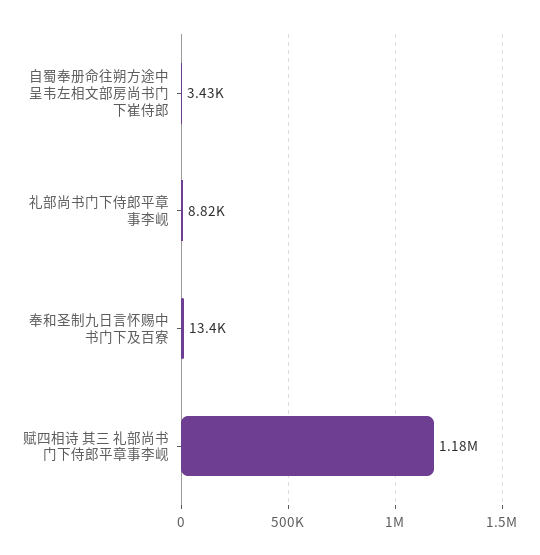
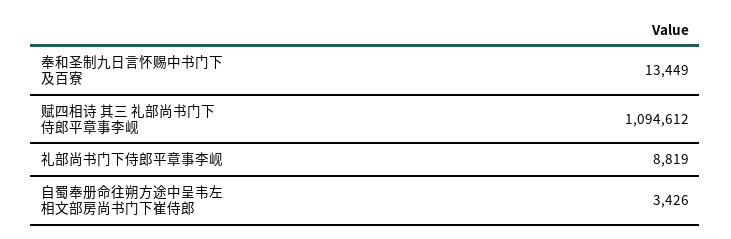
  {
    "自蜀奉册命往朔方途中呈韦左相文部房尚书门下崔侍郎": 3426,
    "礼部尚书门下侍郎平章事李岘": 8819,
    "奉和圣制九日言怀赐中书门下及百寮": 13449,
-   "赋四相诗 其三 礼部尚书门下侍郎平章事李岘": 1180000
+   "赋四相诗 其三 礼部尚书门下侍郎平章事李岘": 1094612
  }

